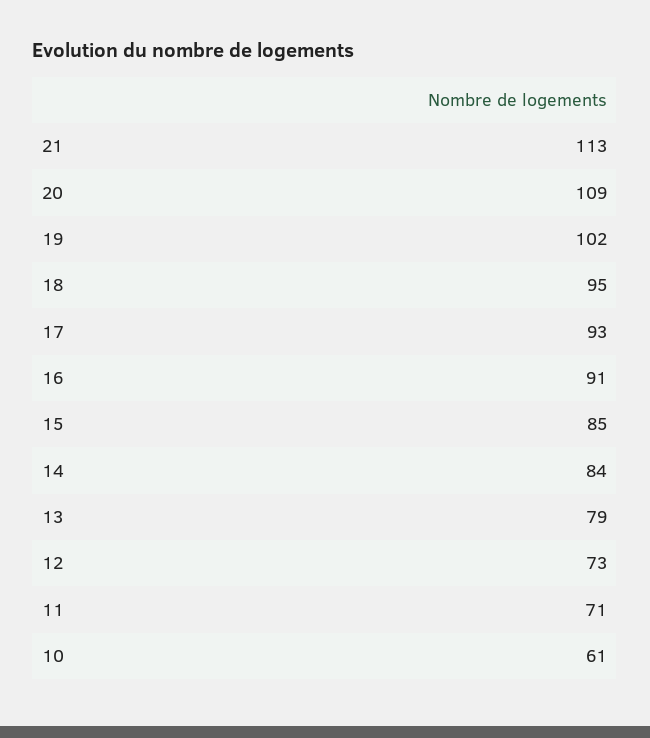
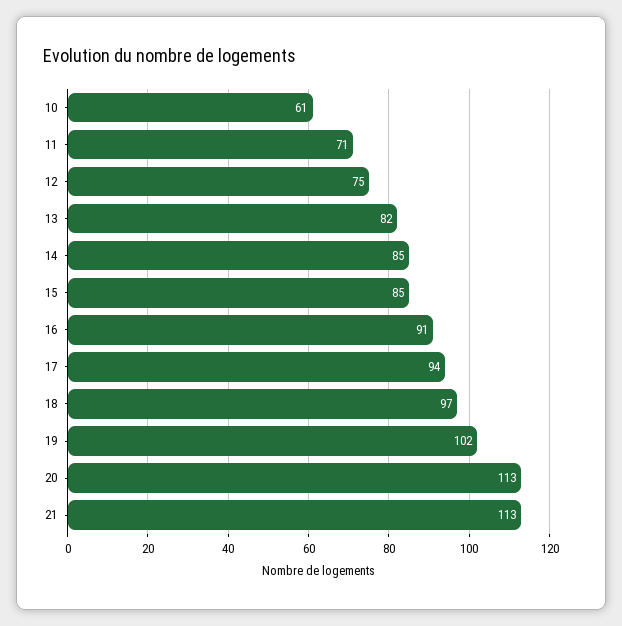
  {
    "21": 113,
-   "20": 109,
+   "20": 113,
    "19": 102,
-   "18": 95,
+   "18": 97,
-   "17": 93,
+   "17": 94,
    "16": 91,
    "15": 85,
-   "14": 84,
+   "14": 85,
-   "13": 79,
+   "13": 82,
-   "12": 73,
+   "12": 75,
    "11": 71,
    "10": 61
  }

